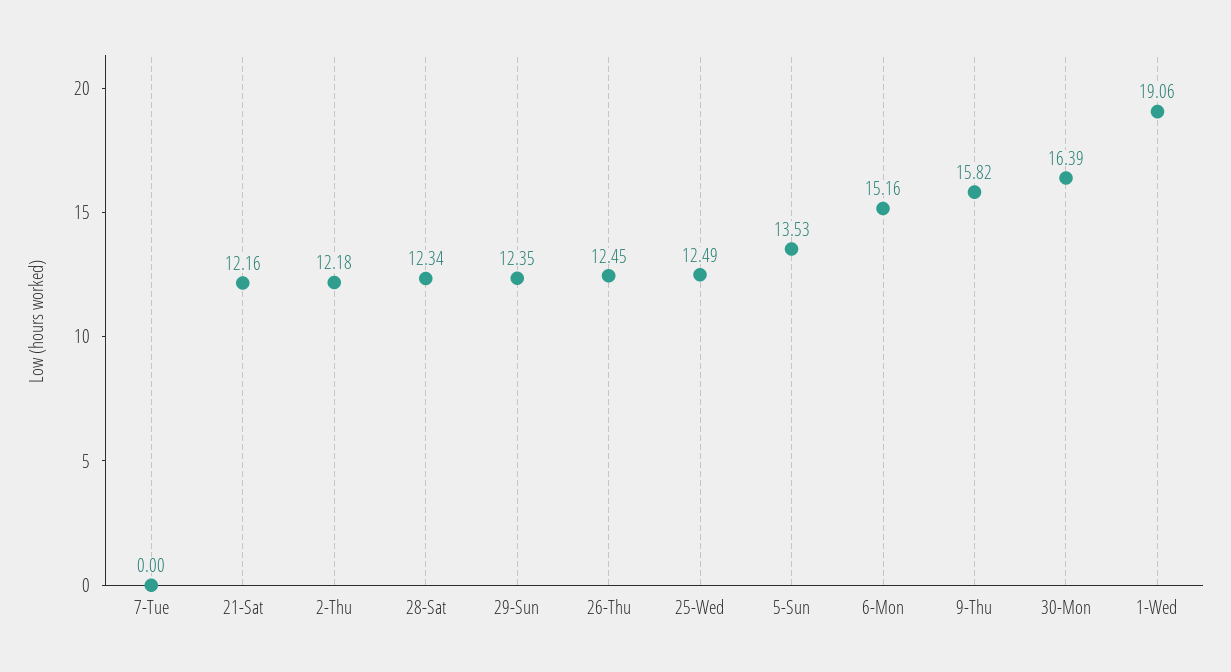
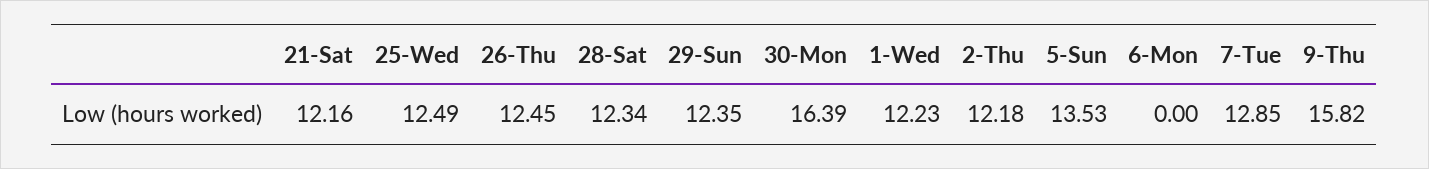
  {
-   "7-Tue": 0,
+   "7-Tue": 12.85,
    "21-Sat": 12.16,
    "2-Thu": 12.18,
    "28-Sat": 12.34,
    "29-Sun": 12.35,
    "26-Thu": 12.45,
    "25-Wed": 12.49,
    "5-Sun": 13.53,
-   "6-Mon": 15.16,
+   "6-Mon": 0,
    "9-Thu": 15.82,
    "30-Mon": 16.39,
-   "1-Wed": 19.06
+   "1-Wed": 12.23
  }

